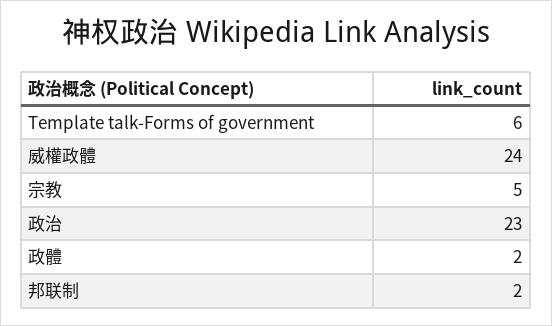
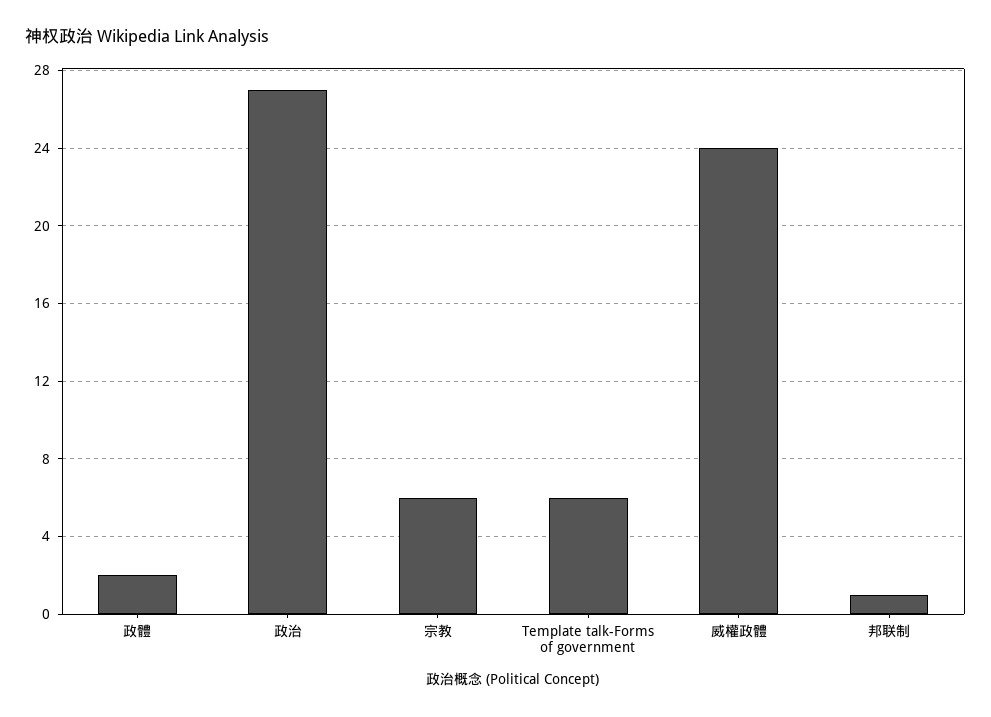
  {
    "Template talk-Forms of government": 6,
    "威權政體": 24,
-   "宗教": 5,
+   "宗教": 6,
-   "政治": 23,
+   "政治": 27,
    "政體": 2,
-   "邦联制": 2
+   "邦联制": 1
  }

